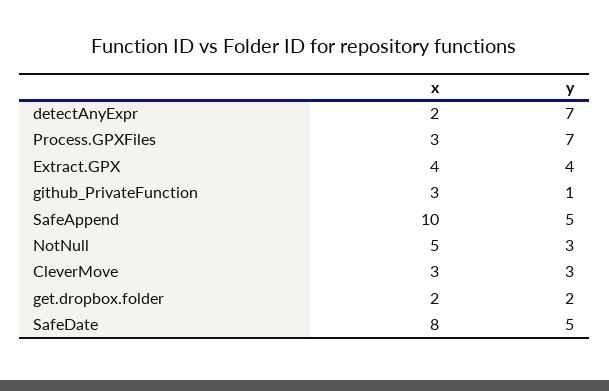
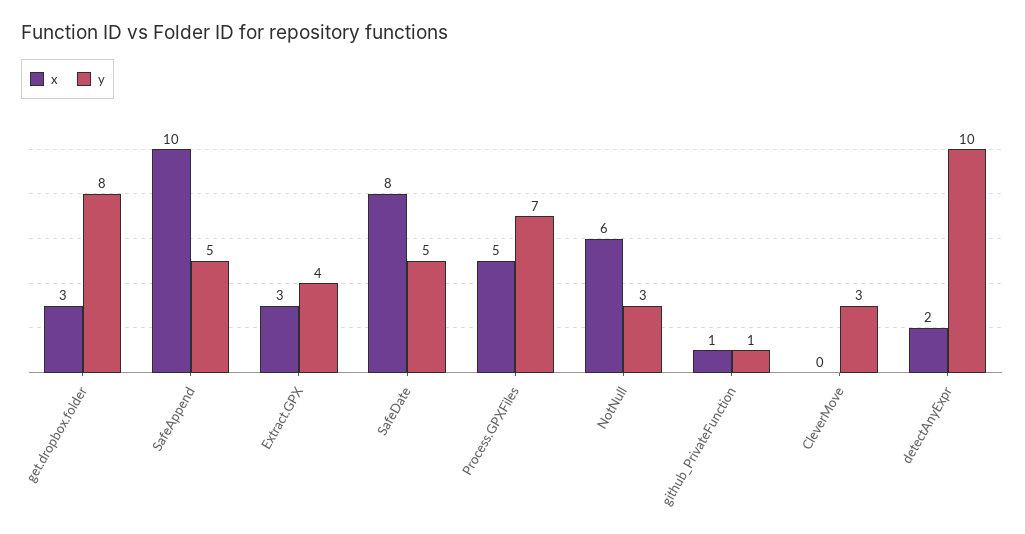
  {
    "x": {
      "detectAnyExpr": 2,
-     "Process.GPXFiles": 3,
+     "Process.GPXFiles": 5,
-     "Extract.GPX": 4,
+     "Extract.GPX": 3,
-     "github_PrivateFunction": 3,
+     "github_PrivateFunction": 1,
      "SafeAppend": 10,
-     "NotNull": 5,
+     "NotNull": 6,
-     "CleverMove": 3,
+     "CleverMove": 0,
-     "get.dropbox.folder": 2,
+     "get.dropbox.folder": 3,
      "SafeDate": 8
    },
    "y": {
-     "detectAnyExpr": 7,
+     "detectAnyExpr": 10,
      "Process.GPXFiles": 7,
      "Extract.GPX": 4,
      "github_PrivateFunction": 1,
      "SafeAppend": 5,
      "NotNull": 3,
      "CleverMove": 3,
-     "get.dropbox.folder": 2,
+     "get.dropbox.folder": 8,
      "SafeDate": 5
    }
  }

